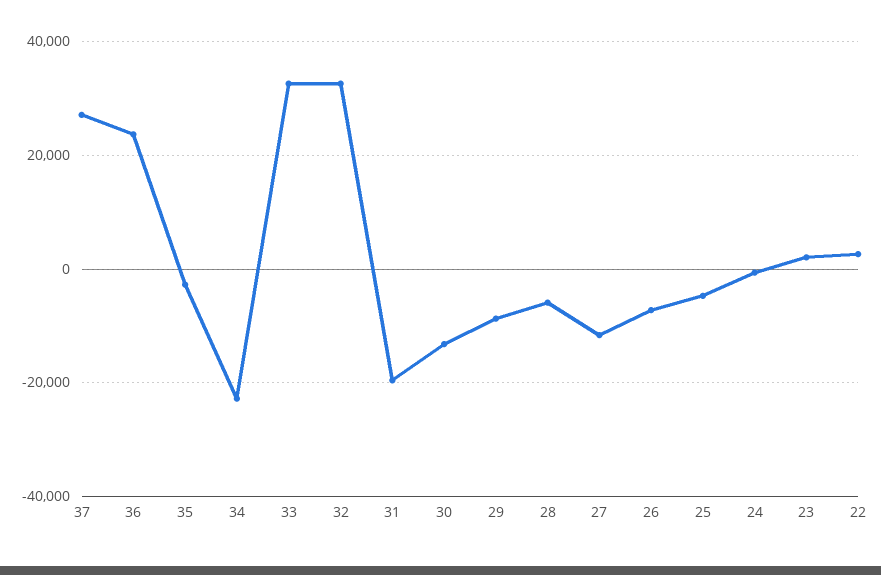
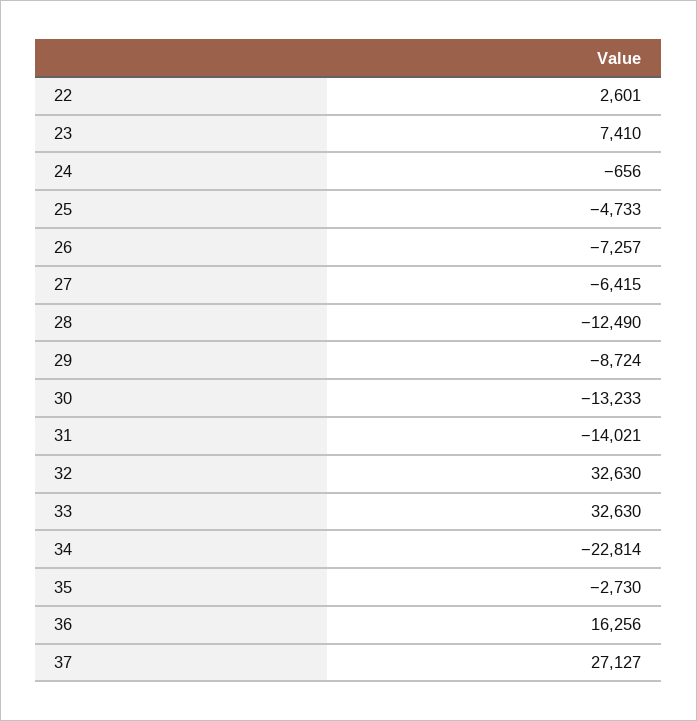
  {
    "37": 27127,
-   "36": 24000,
+   "36": 16256,
    "35": -2730,
    "34": -22814,
    "33": 32630,
    "32": 32630,
-   "31": -20000,
+   "31": -14021,
    "30": -13233,
    "29": -8724,
-   "28": -6000,
+   "28": -12490,
-   "27": -12000,
+   "27": -6415,
    "26": -7257,
    "25": -4733,
    "24": -656,
-   "23": 2000,
+   "23": 7410,
    "22": 2601
  }

